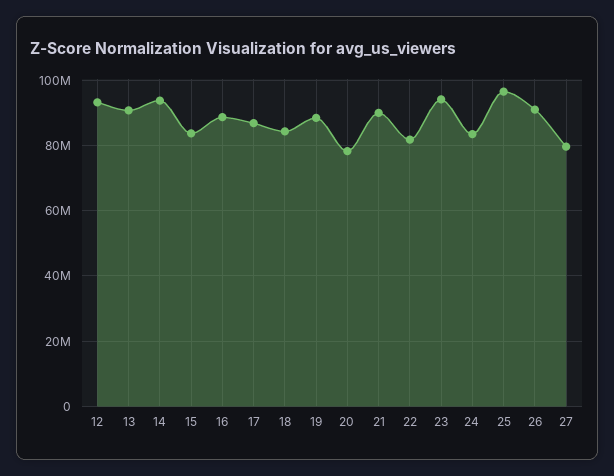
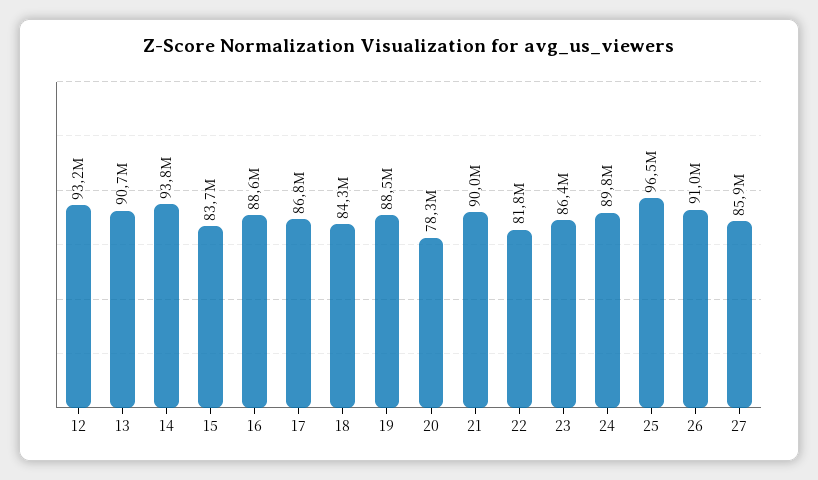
  {
    "12": 93200000,
    "13": 90700000,
    "14": 93800000,
    "15": 83700000,
    "16": 88600000,
    "17": 86800000,
    "18": 84300000,
    "19": 88500000,
    "20": 78300000,
    "21": 90000000,
    "22": 81800000,
-   "23": 94000000,
+   "23": 86400000,
-   "24": 84000000,
+   "24": 89800000,
    "25": 96500000,
    "26": 91000000,
-   "27": 80000000
+   "27": 85900000
  }

